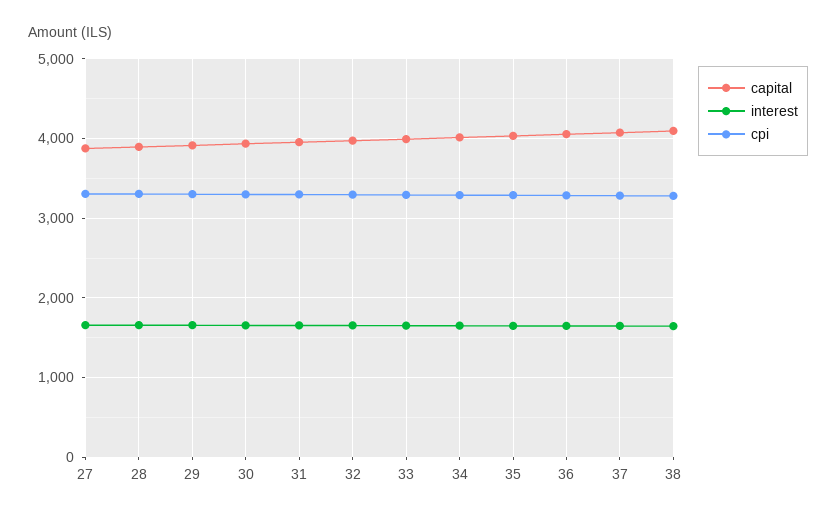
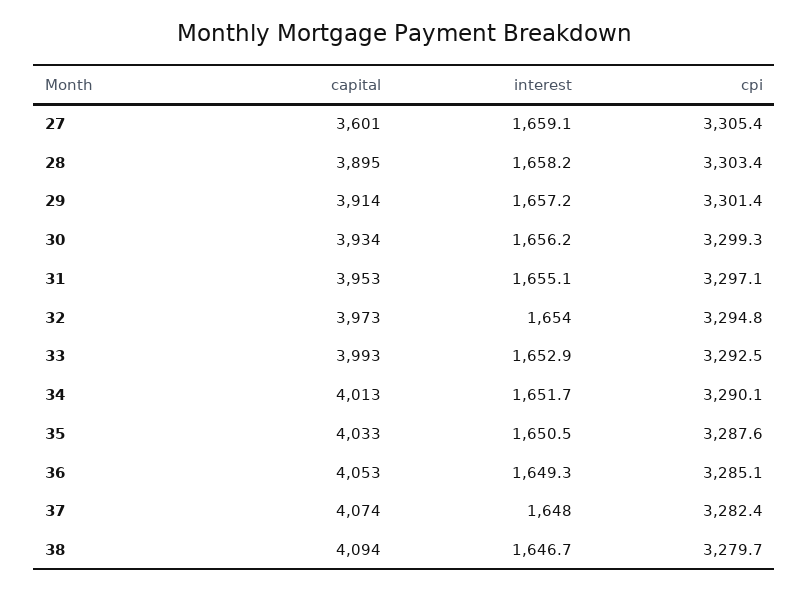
  {
    "capital": {
-     "27": 3900,
+     "27": 3601,
      "28": 3895,
      "29": 3914,
      "30": 3934,
      "31": 3953,
      "32": 3973,
      "33": 3993,
      "34": 4013,
      "35": 4033,
      "36": 4053,
      "37": 4074,
      "38": 4094
    },
    "interest": {
      "27": 1659.1,
      "28": 1658.2,
      "29": 1657.2,
      "30": 1656.2,
      "31": 1655.1,
      "32": 1654,
      "33": 1652.9,
      "34": 1651.7,
      "35": 1650.5,
      "36": 1649.3,
      "37": 1648,
      "38": 1646.7
    },
    "cpi": {
      "27": 3305.4,
      "28": 3303.4,
      "29": 3301.4,
      "30": 3299.3,
      "31": 3297.1,
      "32": 3294.8,
      "33": 3292.5,
      "34": 3290.1,
      "35": 3287.6,
      "36": 3285.1,
      "37": 3282.4,
      "38": 3279.7
    }
  }

